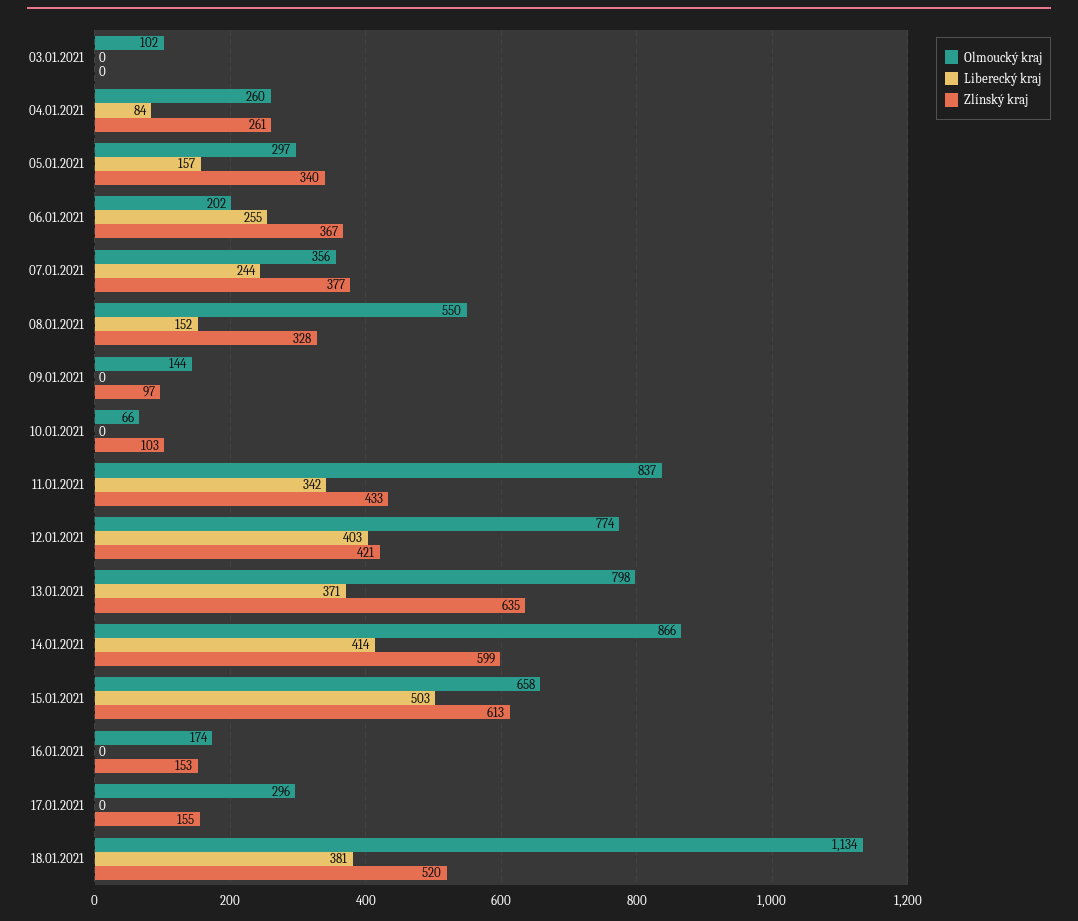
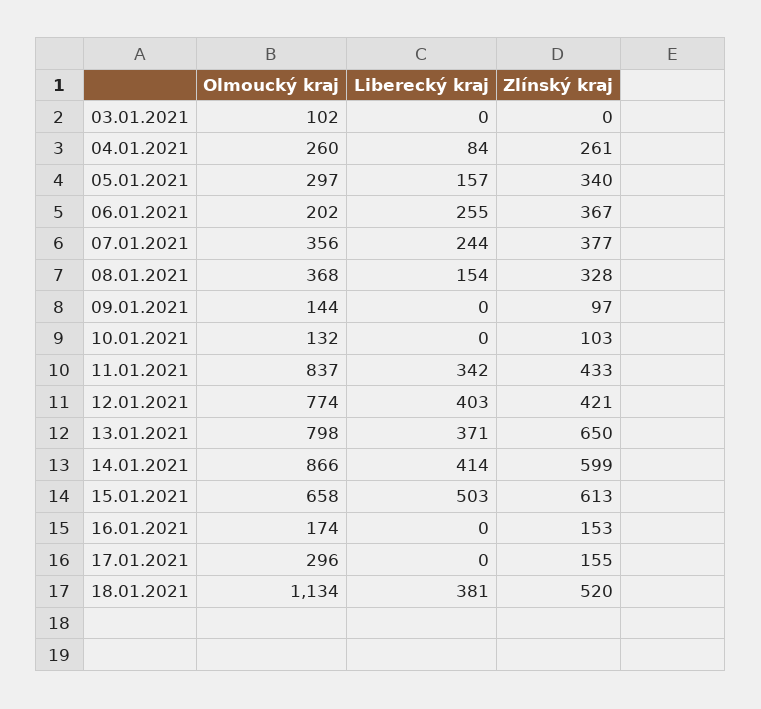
  {
    "Olmoucký kraj": {
      "03.01.2021": 102,
      "04.01.2021": 260,
      "05.01.2021": 297,
      "06.01.2021": 202,
      "07.01.2021": 356,
-     "08.01.2021": 550,
+     "08.01.2021": 368,
      "09.01.2021": 144,
-     "10.01.2021": 66,
+     "10.01.2021": 132,
      "11.01.2021": 837,
      "12.01.2021": 774,
      "13.01.2021": 798,
      "14.01.2021": 866,
      "15.01.2021": 658,
      "16.01.2021": 174,
      "17.01.2021": 296,
      "18.01.2021": 1134
    },
    "Liberecký kraj": {
      "03.01.2021": 0,
      "04.01.2021": 84,
      "05.01.2021": 157,
      "06.01.2021": 255,
      "07.01.2021": 244,
-     "08.01.2021": 152,
+     "08.01.2021": 154,
      "09.01.2021": 0,
      "10.01.2021": 0,
      "11.01.2021": 342,
      "12.01.2021": 403,
      "13.01.2021": 371,
      "14.01.2021": 414,
      "15.01.2021": 503,
      "16.01.2021": 0,
      "17.01.2021": 0,
      "18.01.2021": 381
    },
    "Zlínský kraj": {
      "03.01.2021": 0,
      "04.01.2021": 261,
      "05.01.2021": 340,
      "06.01.2021": 367,
      "07.01.2021": 377,
      "08.01.2021": 328,
      "09.01.2021": 97,
      "10.01.2021": 103,
      "11.01.2021": 433,
      "12.01.2021": 421,
-     "13.01.2021": 635,
+     "13.01.2021": 650,
      "14.01.2021": 599,
      "15.01.2021": 613,
      "16.01.2021": 153,
      "17.01.2021": 155,
      "18.01.2021": 520
    }
  }

